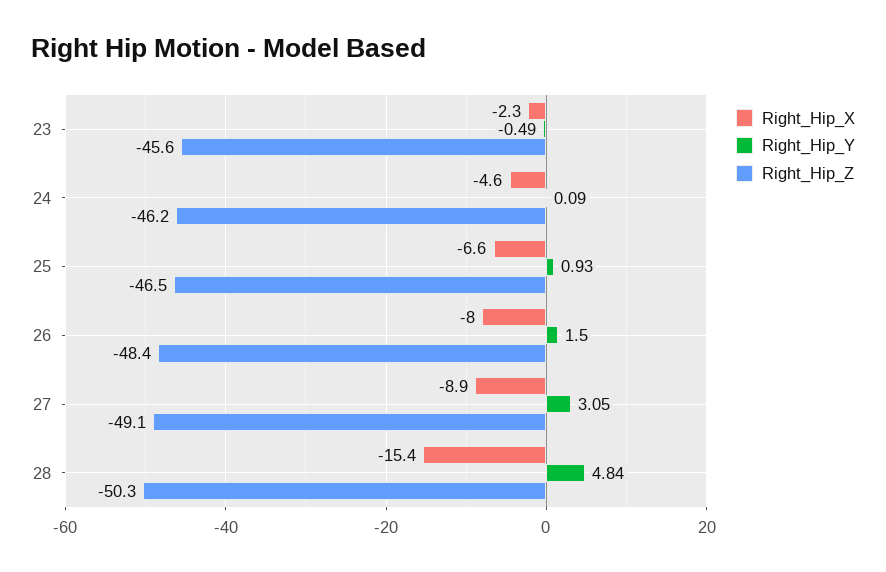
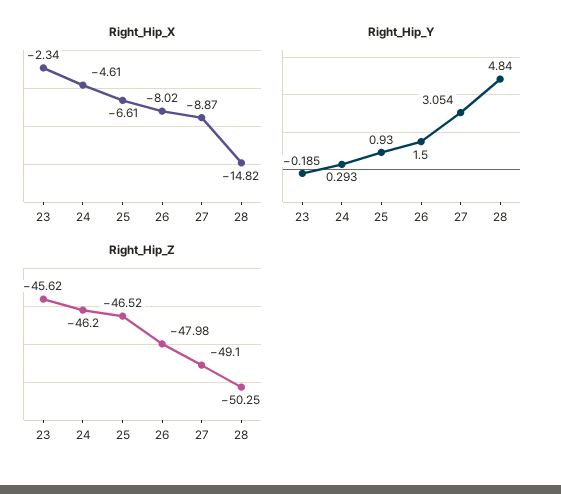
  {
    "Right_Hip_X": {
      "23": -2.34,
      "24": -4.61,
      "25": -6.61,
      "26": -8.02,
      "27": -8.87,
-     "28": -15.4
+     "28": -14.82
    },
    "Right_Hip_Y": {
-     "23": -0.49,
+     "23": -0.185,
-     "24": 0.09,
+     "24": 0.293,
      "25": 0.93,
      "26": 1.5,
      "27": 3.054,
      "28": 4.84
    },
    "Right_Hip_Z": {
      "23": -45.62,
      "24": -46.2,
      "25": -46.52,
-     "26": -48.4,
+     "26": -47.98,
      "27": -49.1,
      "28": -50.25
    }
  }

